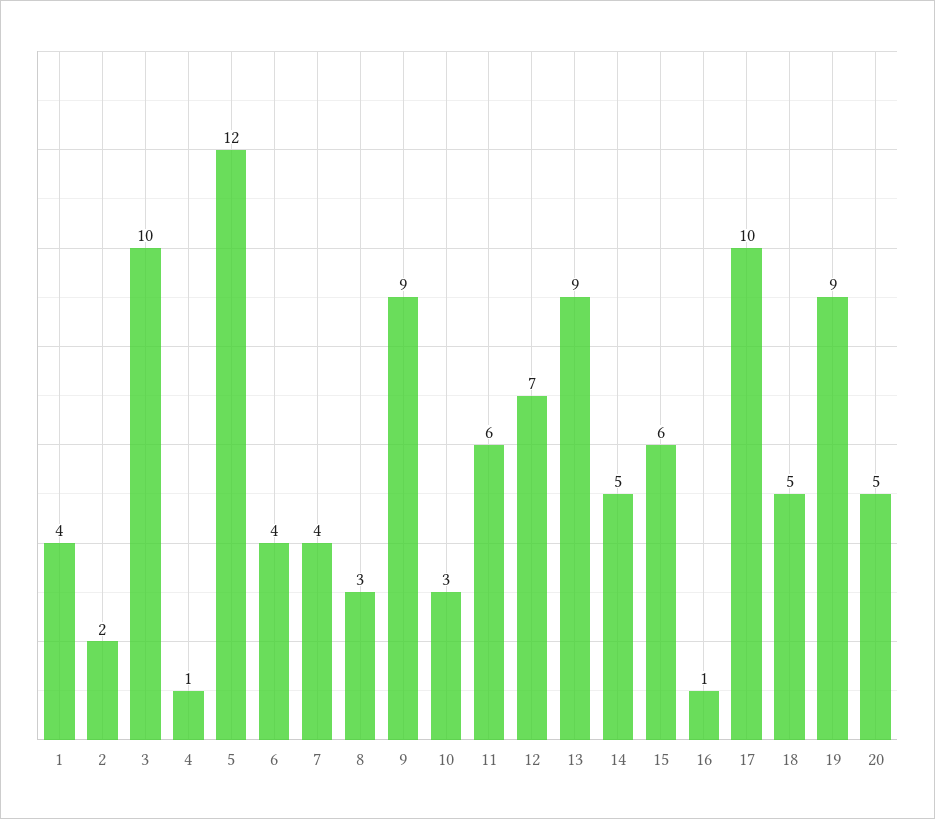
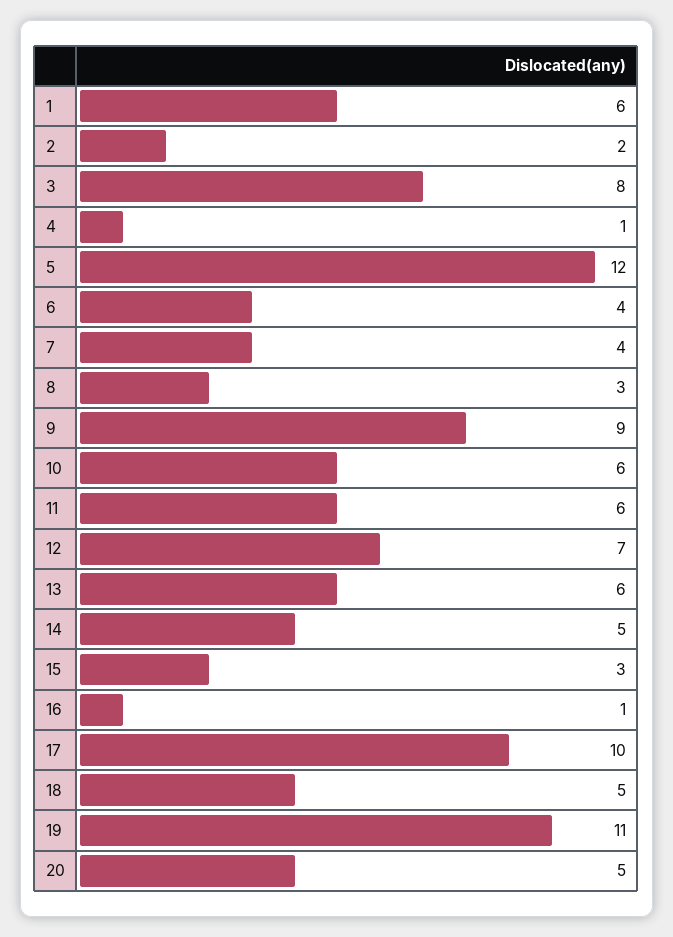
  {
-   "1": 4,
+   "1": 6,
    "2": 2,
-   "3": 10,
+   "3": 8,
    "4": 1,
    "5": 12,
    "6": 4,
    "7": 4,
    "8": 3,
    "9": 9,
-   "10": 3,
+   "10": 6,
    "11": 6,
    "12": 7,
-   "13": 9,
+   "13": 6,
    "14": 5,
-   "15": 6,
+   "15": 3,
    "16": 1,
    "17": 10,
    "18": 5,
-   "19": 9,
+   "19": 11,
    "20": 5
  }

